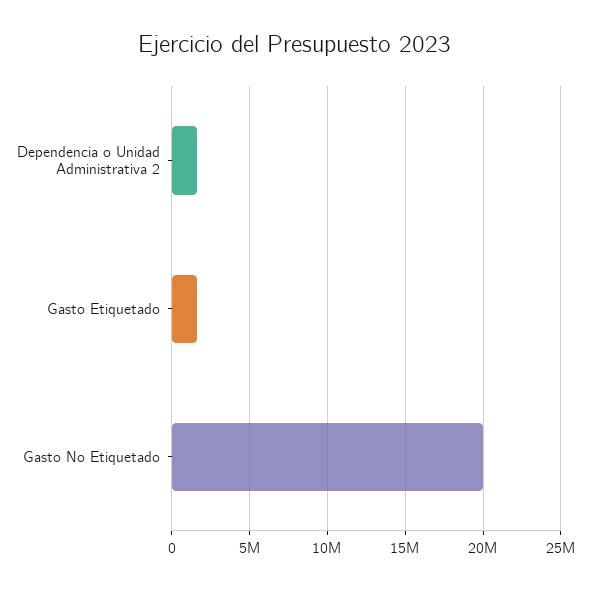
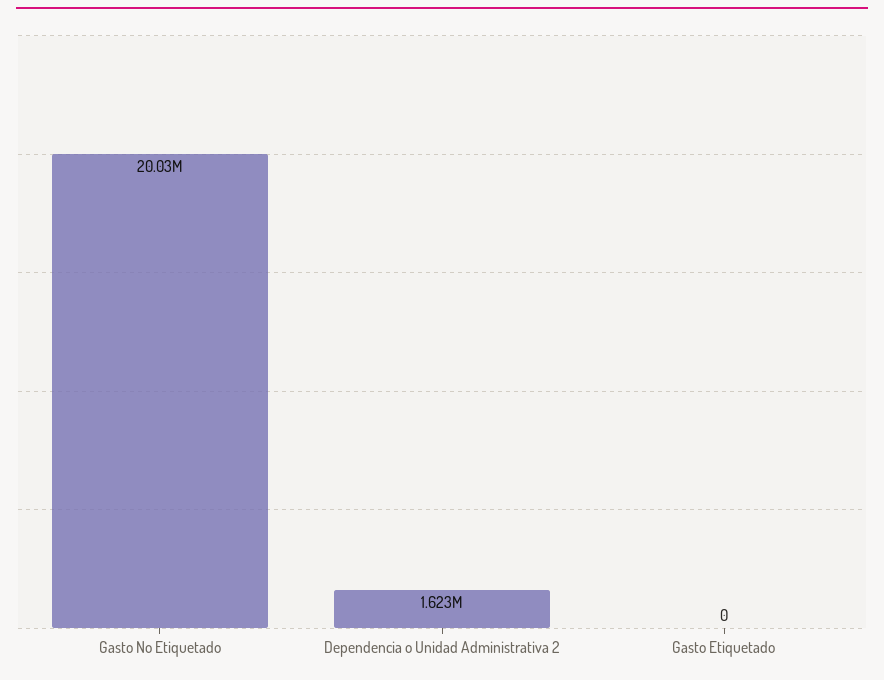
  {
    "Dependencia o Unidad Administrativa 2": 1623000,
-   "Gasto Etiquetado": 1500000,
+   "Gasto Etiquetado": 0,
    "Gasto No Etiquetado": 20030000
  }

